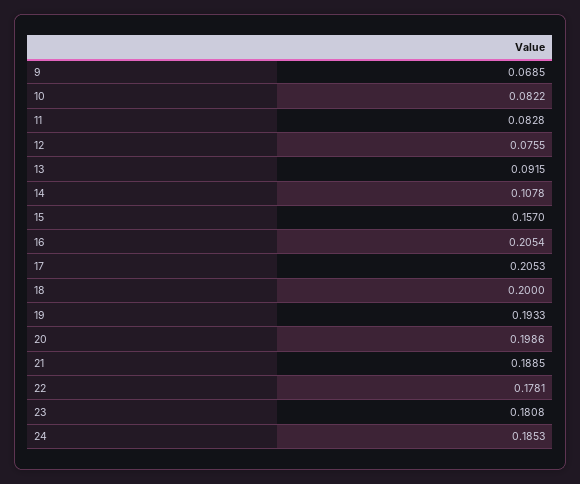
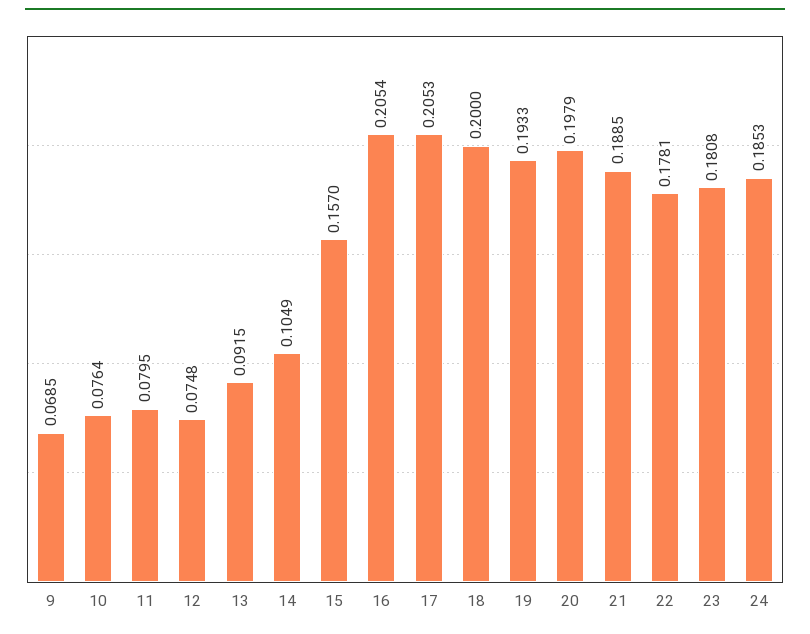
  {
    "9": 0.0685,
-   "10": 0.0822,
+   "10": 0.0764,
-   "11": 0.0828,
+   "11": 0.0795,
-   "12": 0.0755,
+   "12": 0.0748,
    "13": 0.0915,
-   "14": 0.1078,
+   "14": 0.1049,
    "15": 0.157,
    "16": 0.2054,
    "17": 0.2053,
    "18": 0.2,
    "19": 0.1933,
-   "20": 0.1986,
+   "20": 0.1979,
    "21": 0.1885,
    "22": 0.1781,
    "23": 0.1808,
    "24": 0.1853
  }

